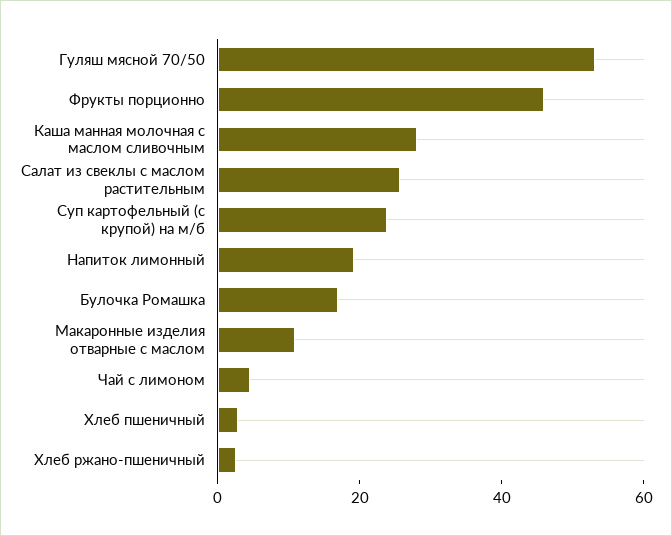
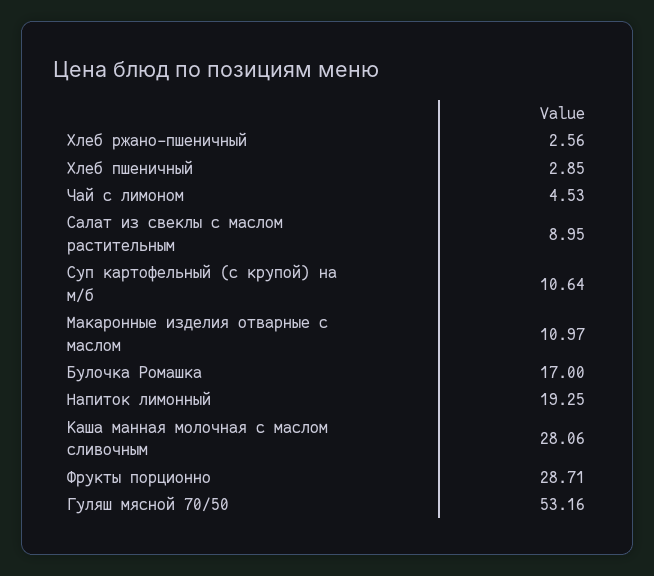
  {
    "Гуляш мясной 70/50": 53.16,
-   "Фрукты порционно": 45,
+   "Фрукты порционно": 28.71,
    "Каша манная молочная с маслом сливочным": 28.06,
-   "Салат из свеклы с маслом растительным": 25,
+   "Салат из свеклы с маслом растительным": 8.95,
-   "Суп картофельный (с крупой) на м/б": 25,
+   "Суп картофельный (с крупой) на м/б": 10.64,
    "Напиток лимонный": 19.25,
    "Булочка Ромашка": 17,
    "Макаронные изделия отварные с маслом": 10.97,
    "Чай с лимоном": 4.53,
    "Хлеб пшеничный": 2.85,
    "Хлеб ржано-пшеничный": 2.56
  }

